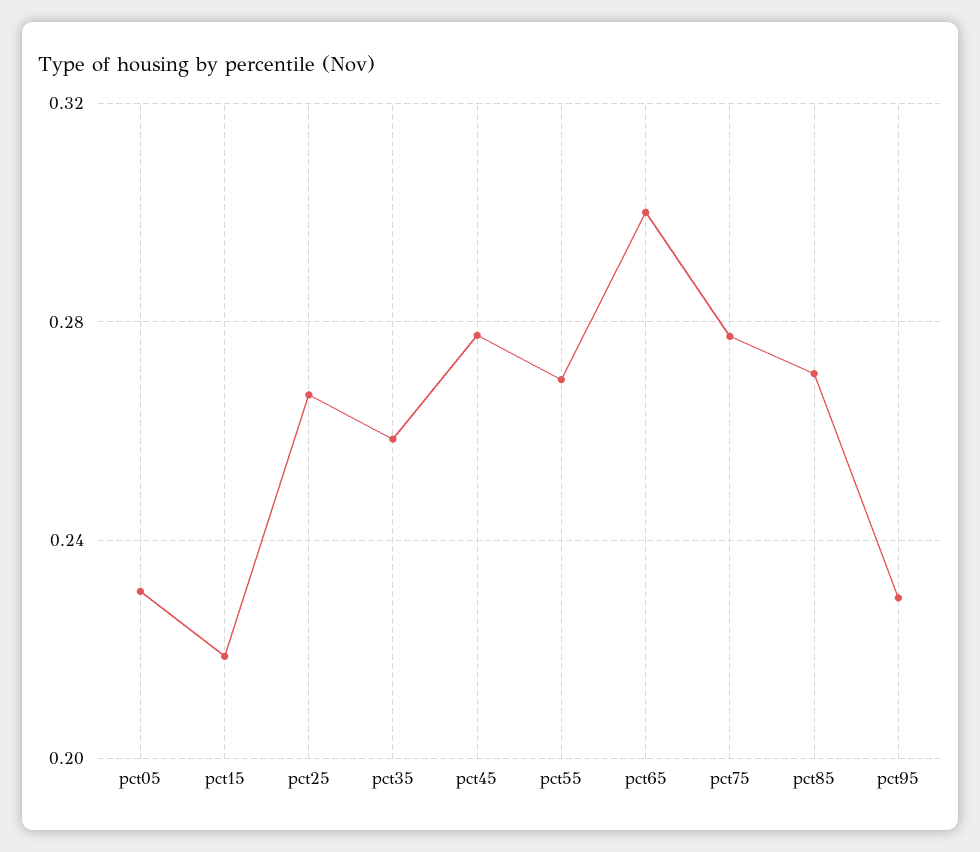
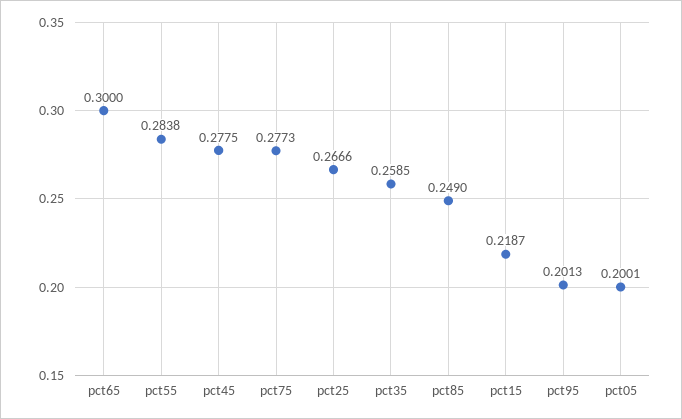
  {
-   "pct05": 0.23,
+   "pct05": 0.2001,
    "pct15": 0.2187,
    "pct25": 0.2666,
    "pct35": 0.2585,
    "pct45": 0.2775,
-   "pct55": 0.27,
+   "pct55": 0.2838,
    "pct65": 0.3,
    "pct75": 0.2773,
-   "pct85": 0.27,
+   "pct85": 0.249,
-   "pct95": 0.23
+   "pct95": 0.2013
  }

